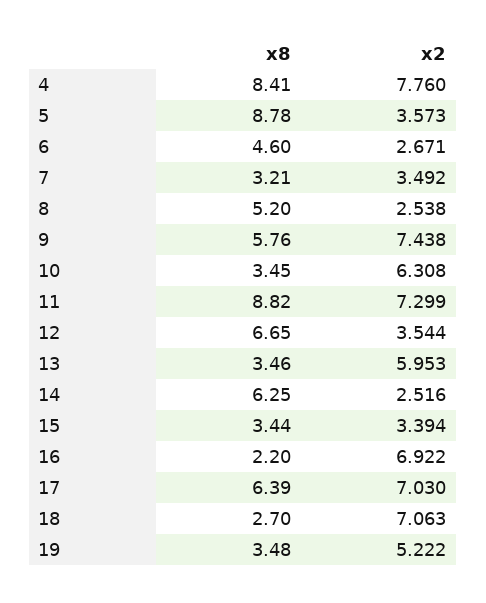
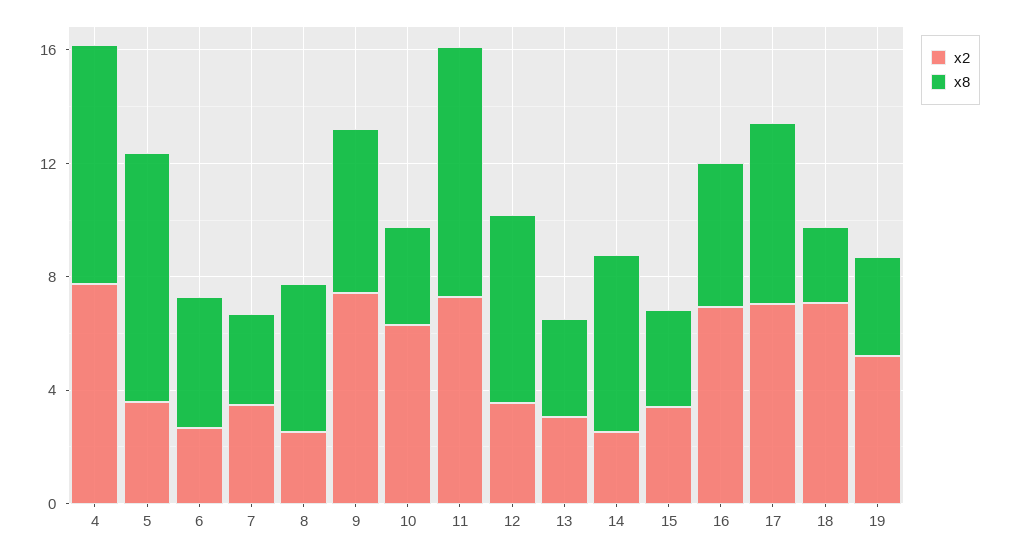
  {
    "x8": {
      "4": 8.41,
      "5": 8.78,
      "6": 4.6,
      "7": 3.21,
      "8": 5.2,
      "9": 5.76,
      "10": 3.45,
      "11": 8.82,
      "12": 6.65,
      "13": 3.46,
      "14": 6.25,
      "15": 3.44,
-     "16": 2.2,
+     "16": 5,
      "17": 6.39,
      "18": 2.7,
      "19": 3.48
    },
    "x2": {
      "4": 7.76,
      "5": 3.573,
      "6": 2.671,
      "7": 3.492,
      "8": 2.538,
      "9": 7.438,
      "10": 6.308,
      "11": 7.299,
      "12": 3.544,
-     "13": 5.953,
+     "13": 3,
      "14": 2.516,
      "15": 3.394,
      "16": 6.922,
      "17": 7.03,
      "18": 7.063,
      "19": 5.222
    }
  }

